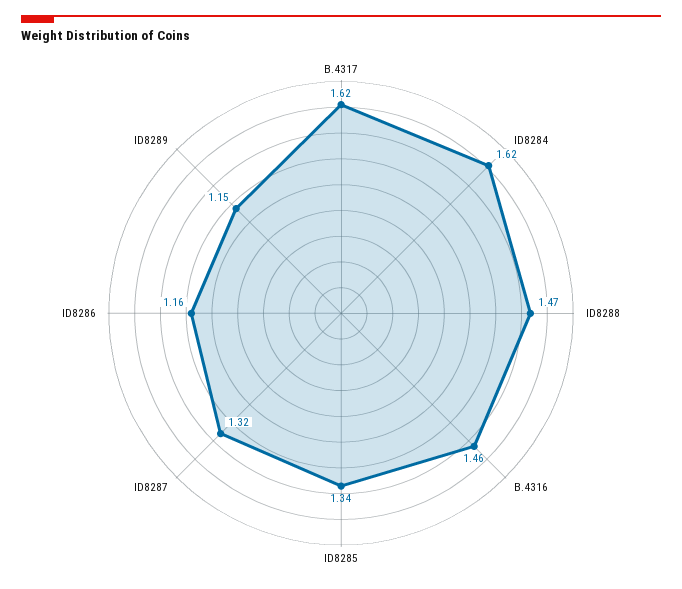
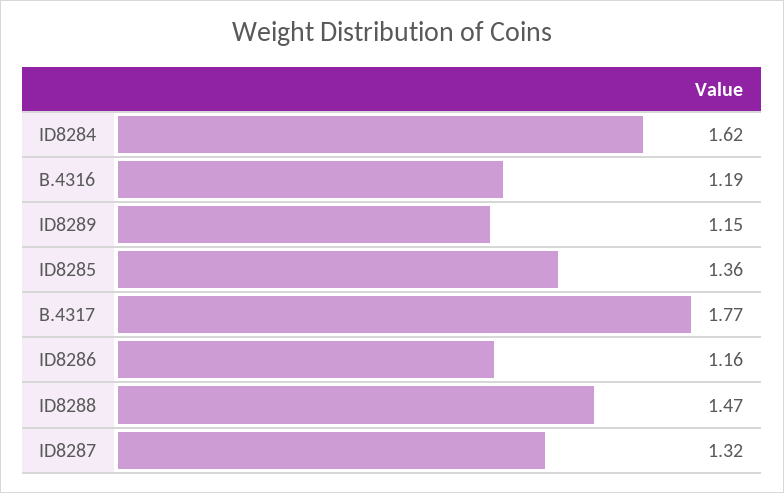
  {
-   "B.4317": 1.62,
+   "B.4317": 1.77,
    "ID8284": 1.62,
    "ID8288": 1.47,
-   "B.4316": 1.46,
+   "B.4316": 1.19,
-   "ID8285": 1.34,
+   "ID8285": 1.36,
    "ID8287": 1.32,
    "ID8286": 1.16,
    "ID8289": 1.15
  }

